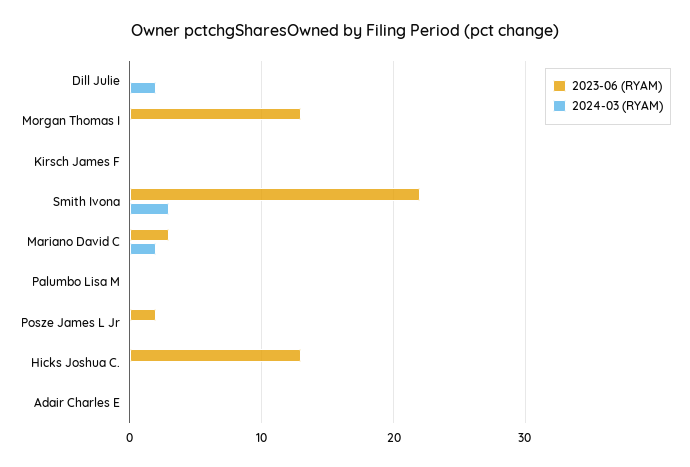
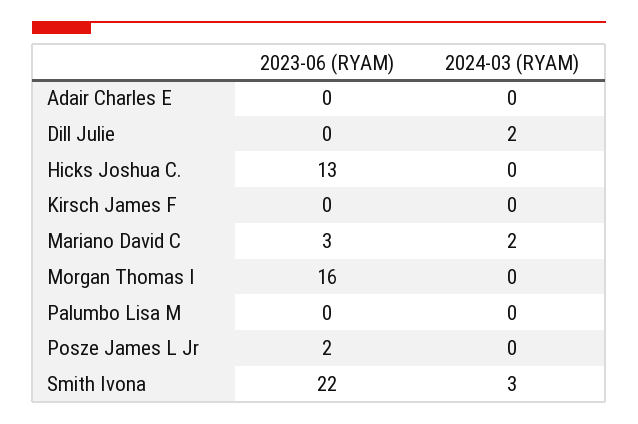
  {
    "2023-06 (RYAM)": {
      "Dill Julie": 0,
-     "Morgan Thomas I": 13,
+     "Morgan Thomas I": 16,
      "Kirsch James F": 0,
      "Smith Ivona": 22,
      "Mariano David C": 3,
      "Palumbo Lisa M": 0,
      "Posze James L Jr": 2,
      "Hicks Joshua C.": 13,
      "Adair Charles E": 0
    },
    "2024-03 (RYAM)": {
      "Dill Julie": 2,
      "Morgan Thomas I": 0,
      "Kirsch James F": 0,
      "Smith Ivona": 3,
      "Mariano David C": 2,
      "Palumbo Lisa M": 0,
      "Posze James L Jr": 0,
      "Hicks Joshua C.": 0,
      "Adair Charles E": 0
    }
  }

